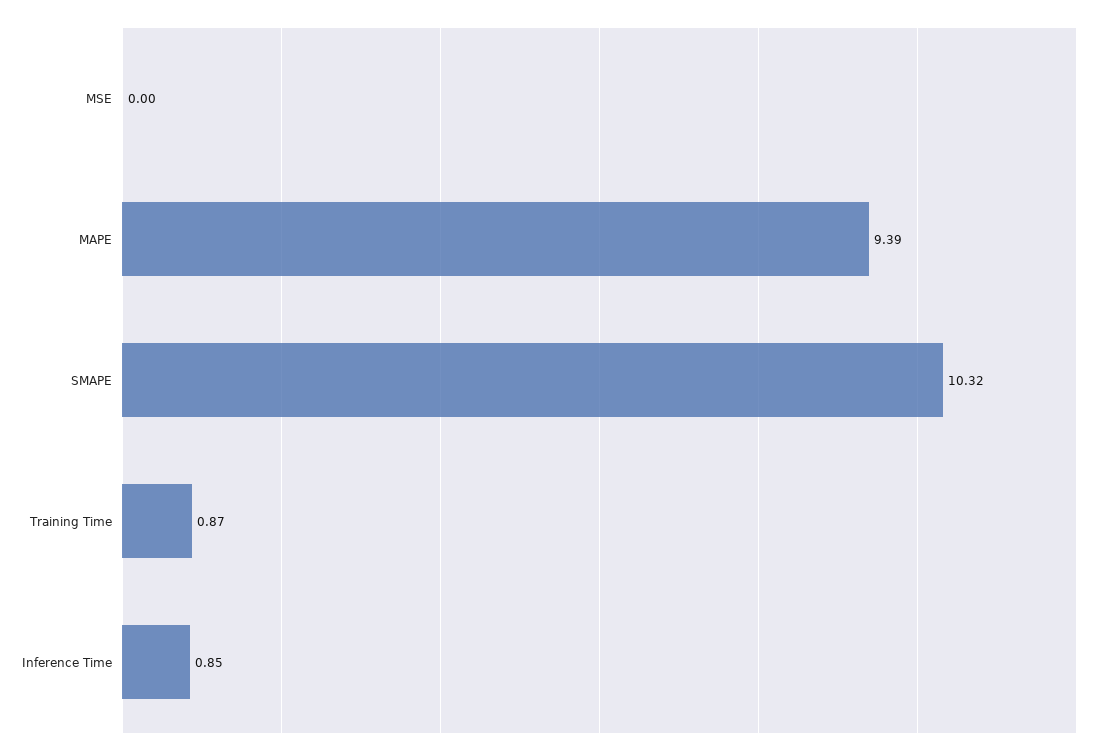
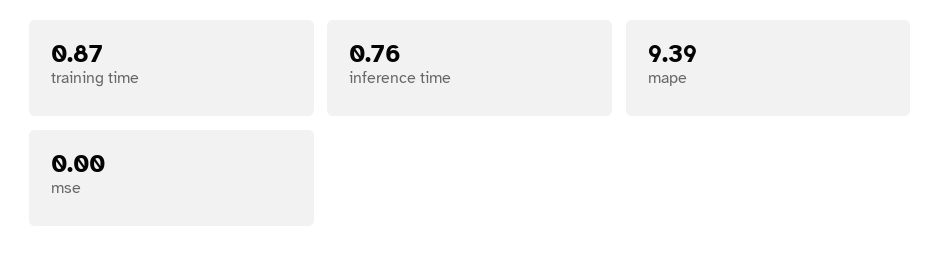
  {
    "MSE": 0,
    "MAPE": 9.39,
-   "SMAPE": 10.32,
    "Training Time": 0.87,
-   "Inference Time": 0.85
+   "Inference Time": 0.76
  }

